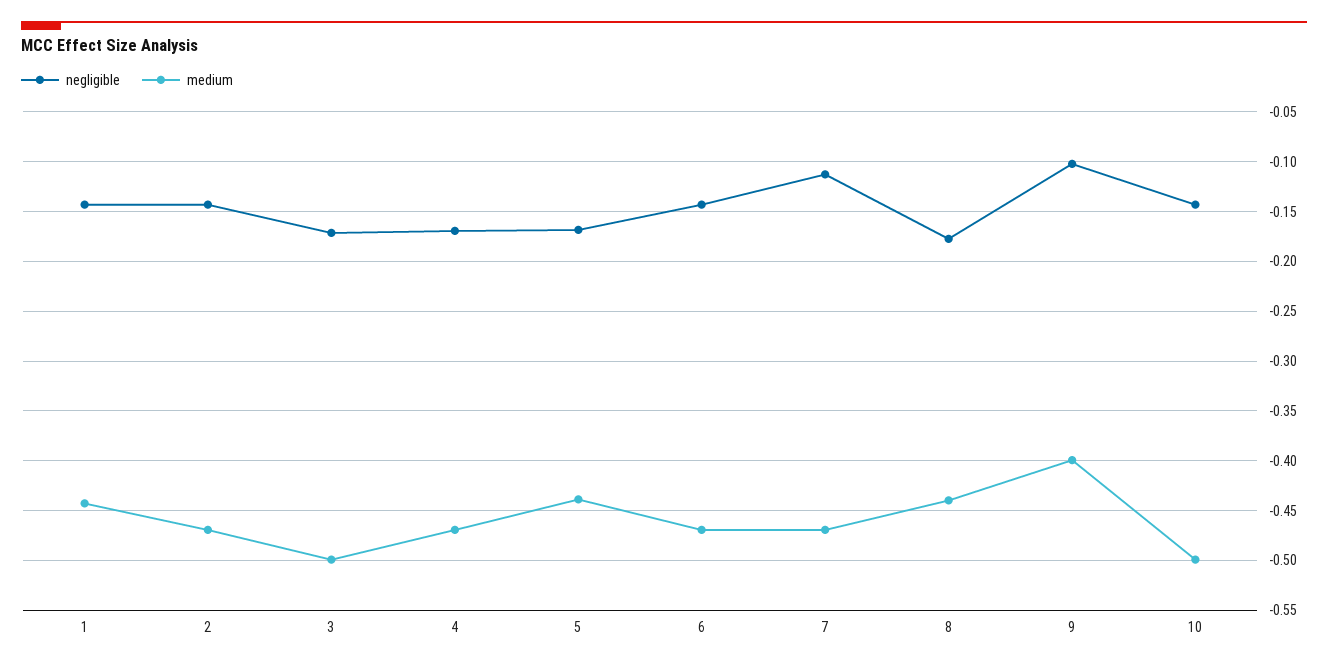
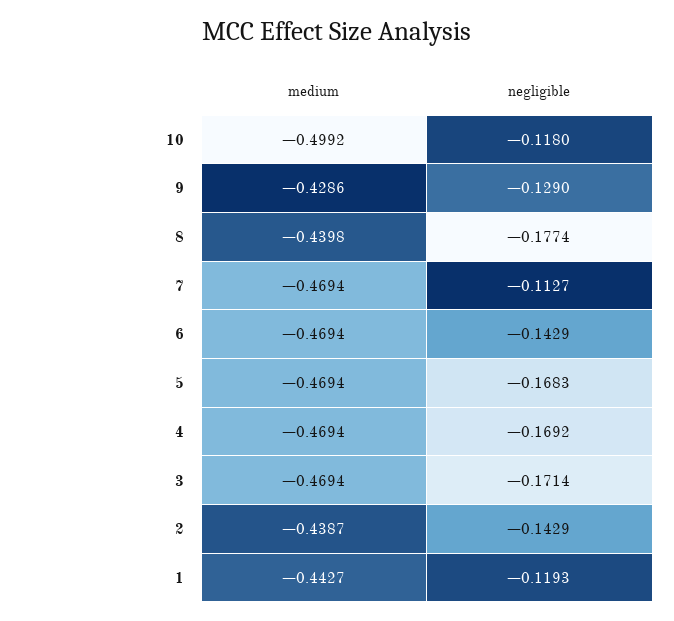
  {
    "negligible": {
-     "1": -0.14,
+     "1": -0.1193,
      "2": -0.1429,
      "3": -0.1714,
      "4": -0.1692,
      "5": -0.1683,
      "6": -0.1429,
      "7": -0.1127,
      "8": -0.1774,
-     "9": -0.1,
+     "9": -0.129,
-     "10": -0.14
+     "10": -0.118
    },
    "medium": {
      "1": -0.4427,
-     "2": -0.47,
+     "2": -0.4387,
-     "3": -0.5,
+     "3": -0.4694,
      "4": -0.4694,
-     "5": -0.44,
+     "5": -0.4694,
      "6": -0.4694,
      "7": -0.4694,
      "8": -0.4398,
-     "9": -0.4,
+     "9": -0.4286,
      "10": -0.4992
    }
  }

